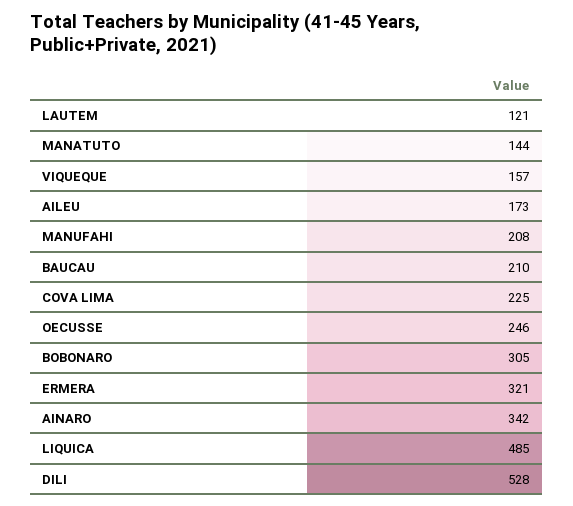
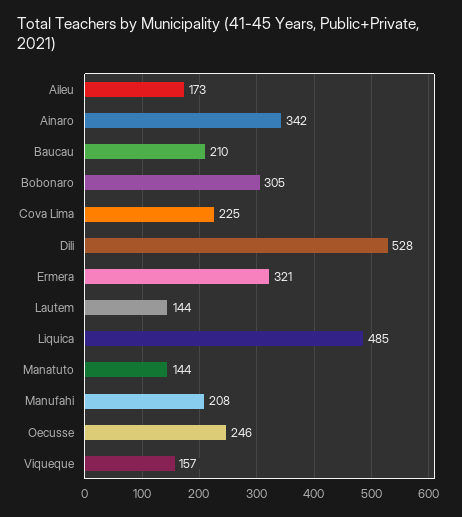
  {
-   "LAUTEM": 121,
+   "LAUTEM": 144,
    "MANATUTO": 144,
    "VIQUEQUE": 157,
    "AILEU": 173,
    "MANUFAHI": 208,
    "BAUCAU": 210,
    "COVA LIMA": 225,
    "OECUSSE": 246,
    "BOBONARO": 305,
    "ERMERA": 321,
    "AINARO": 342,
    "LIQUICA": 485,
    "DILI": 528
  }

